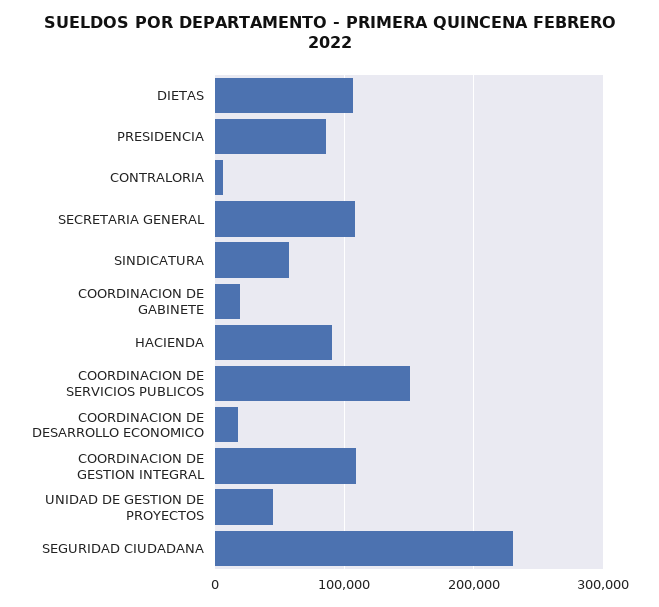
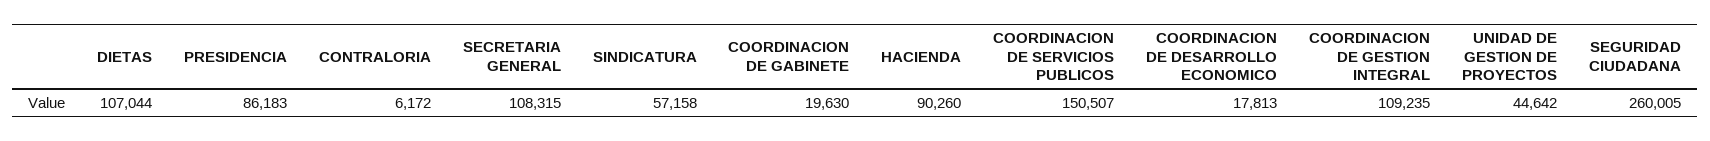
  {
    "DIETAS": 107044,
    "PRESIDENCIA": 86183,
    "CONTRALORIA": 6172,
    "SECRETARIA GENERAL": 108315,
    "SINDICATURA": 57158,
    "COORDINACION DE GABINETE": 19630,
    "HACIENDA": 90260,
    "COORDINACION DE SERVICIOS PUBLICOS": 150507,
    "COORDINACION DE DESARROLLO ECONOMICO": 17813,
    "COORDINACION DE GESTION INTEGRAL": 109235,
    "UNIDAD DE GESTION DE PROYECTOS": 44642,
-   "SEGURIDAD CIUDADANA": 230000
+   "SEGURIDAD CIUDADANA": 260005
  }

